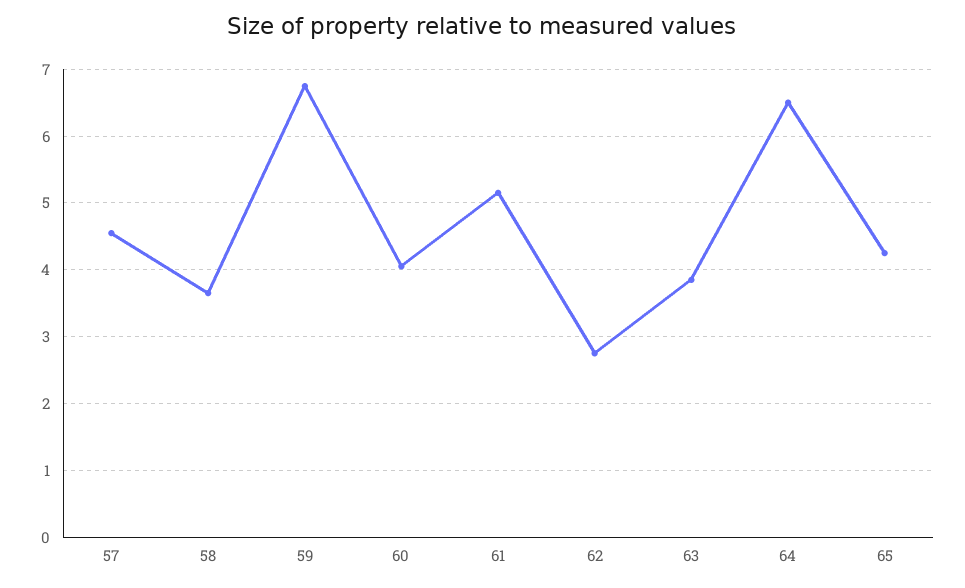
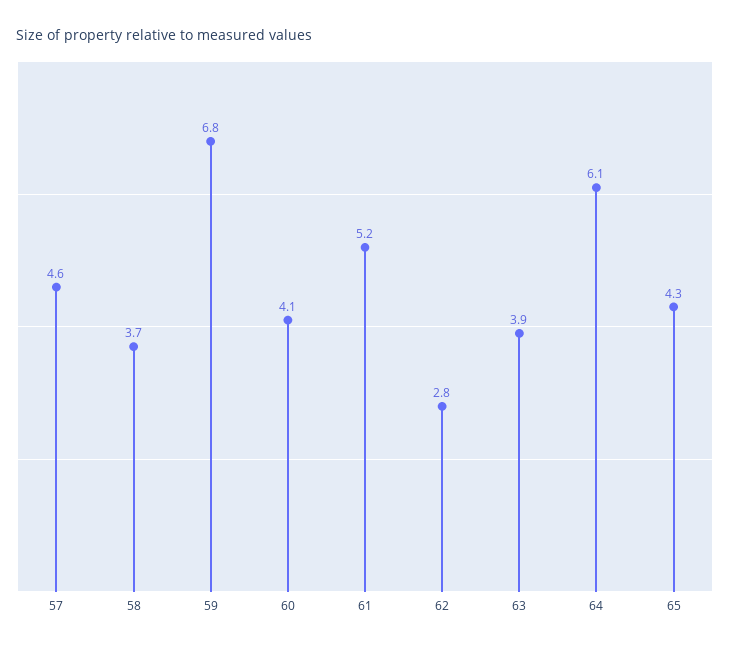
  {
    "57": 4.6,
    "58": 3.7,
    "59": 6.8,
    "60": 4.1,
    "61": 5.2,
    "62": 2.8,
    "63": 3.9,
-   "64": 6.5,
+   "64": 6.1,
    "65": 4.3
  }

